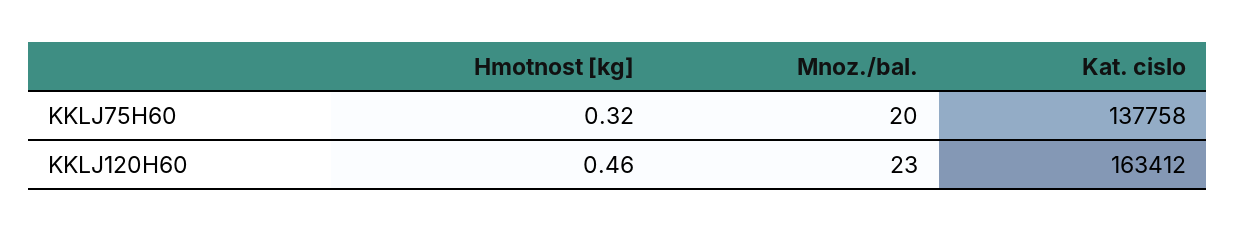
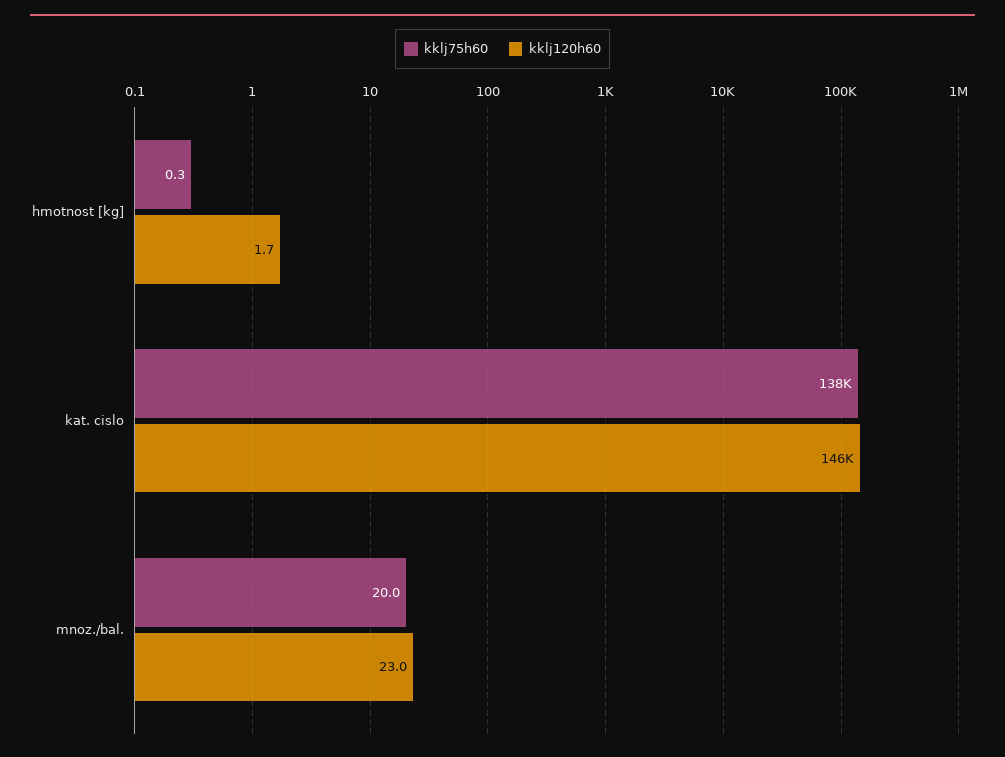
  {
    "KKLJ75H60": {
      "Hmotnost [kg]": 0.32,
      "Mnoz./bal.": 20,
      "Kat. cislo": 137758
    },
    "KKLJ120H60": {
-     "Hmotnost [kg]": 0.46,
+     "Hmotnost [kg]": 1.7,
      "Mnoz./bal.": 23,
-     "Kat. cislo": 163412
+     "Kat. cislo": 146000
    }
  }

